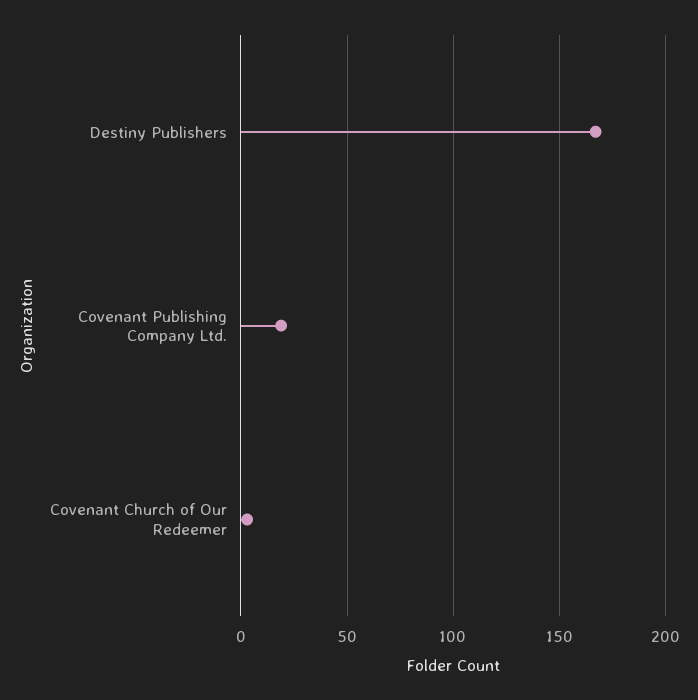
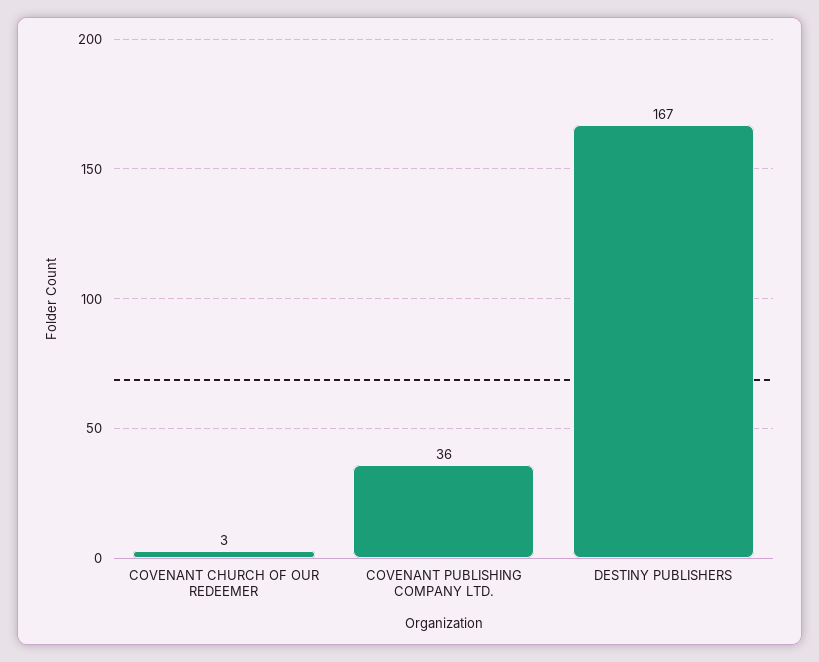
  {
    "Destiny Publishers": 167,
-   "Covenant Publishing Company Ltd.": 20,
+   "Covenant Publishing Company Ltd.": 36,
    "Covenant Church of Our Redeemer": 3
  }

